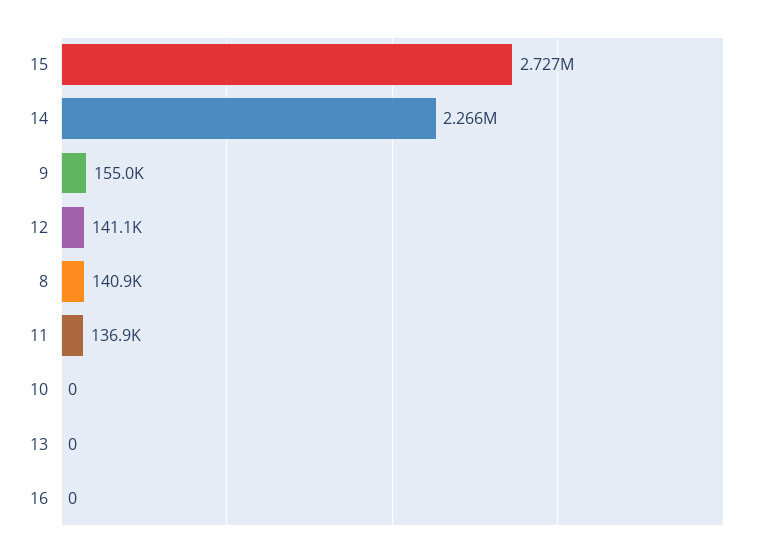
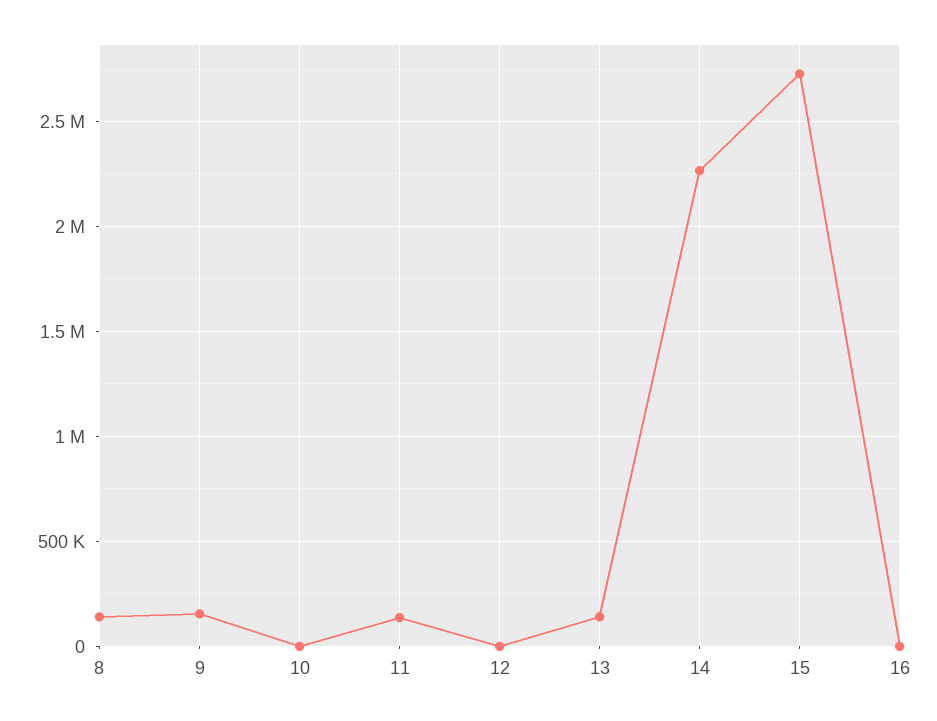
  {
    "15": 2727000,
    "14": 2266000,
    "9": 155000,
-   "12": 141100,
+   "12": 0,
    "8": 140900,
    "11": 136900,
    "10": 0,
-   "13": 0,
+   "13": 150000,
    "16": 0
  }

